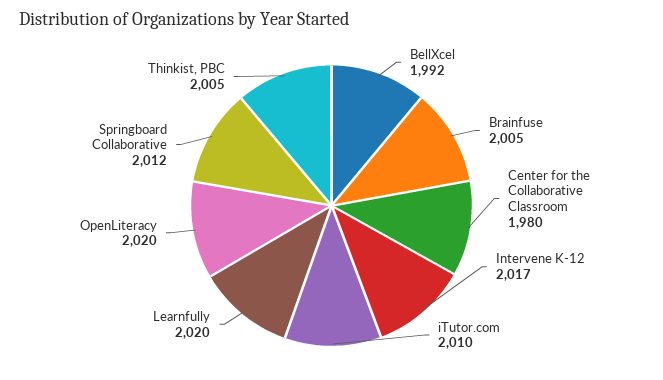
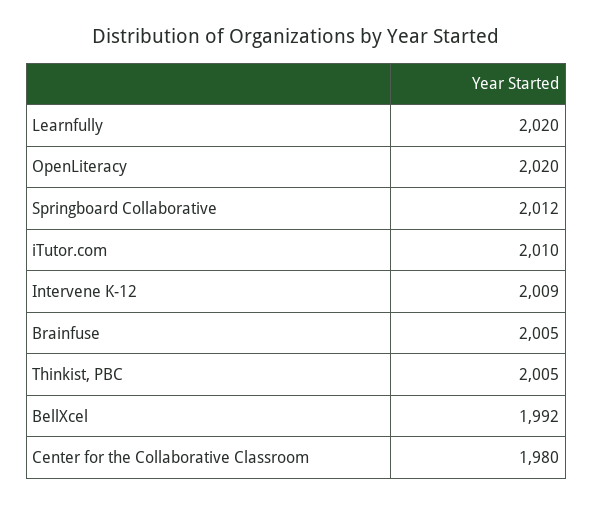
  {
    "BellXcel": 1992,
    "Brainfuse": 2005,
    "Center for the Collaborative Classroom": 1980,
-   "Intervene K-12": 2017,
+   "Intervene K-12": 2009,
    "iTutor.com": 2010,
    "Learnfully": 2020,
    "OpenLiteracy": 2020,
    "Springboard Collaborative": 2012,
    "Thinkist, PBC": 2005
  }

